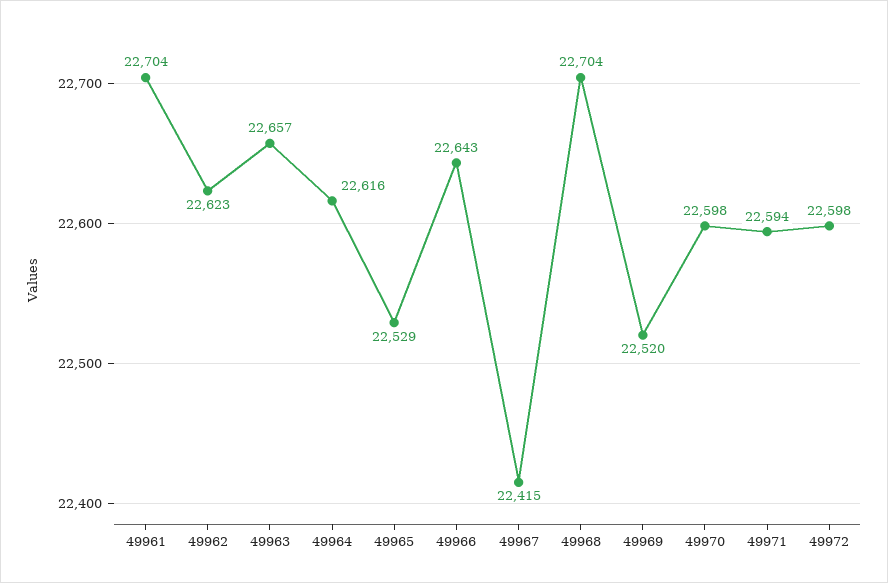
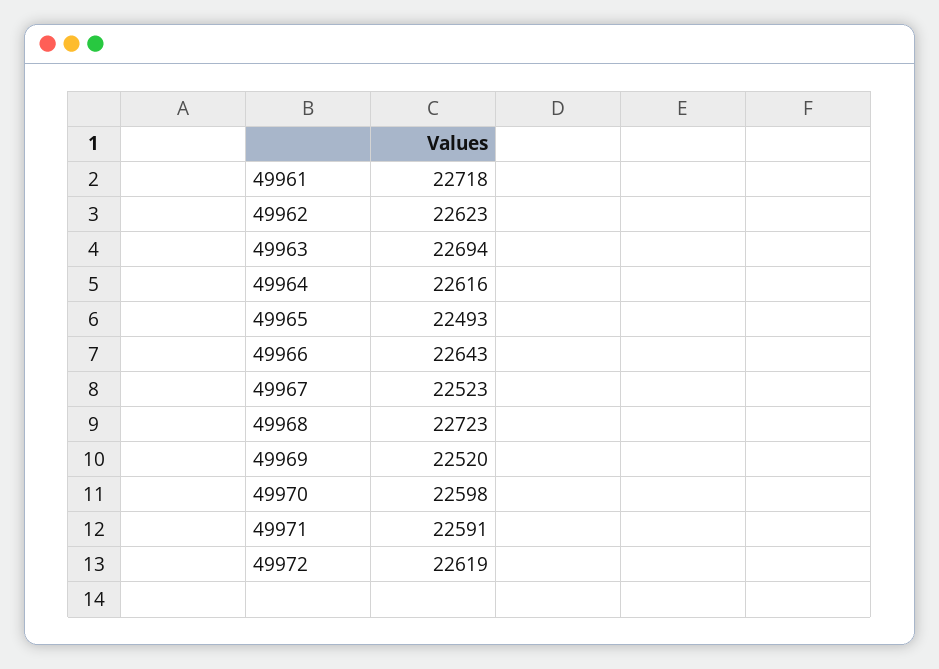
  {
-   "49961": 22704,
+   "49961": 22718,
    "49962": 22623,
-   "49963": 22657,
+   "49963": 22694,
    "49964": 22616,
-   "49965": 22529,
+   "49965": 22493,
    "49966": 22643,
-   "49967": 22415,
+   "49967": 22523,
-   "49968": 22704,
+   "49968": 22723,
    "49969": 22520,
    "49970": 22598,
-   "49971": 22594,
+   "49971": 22591,
-   "49972": 22598
+   "49972": 22619
  }

